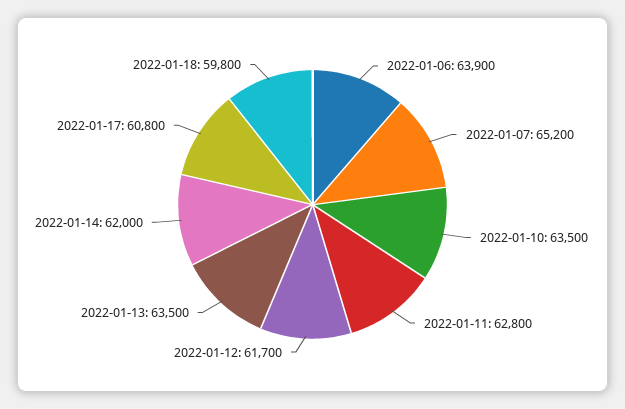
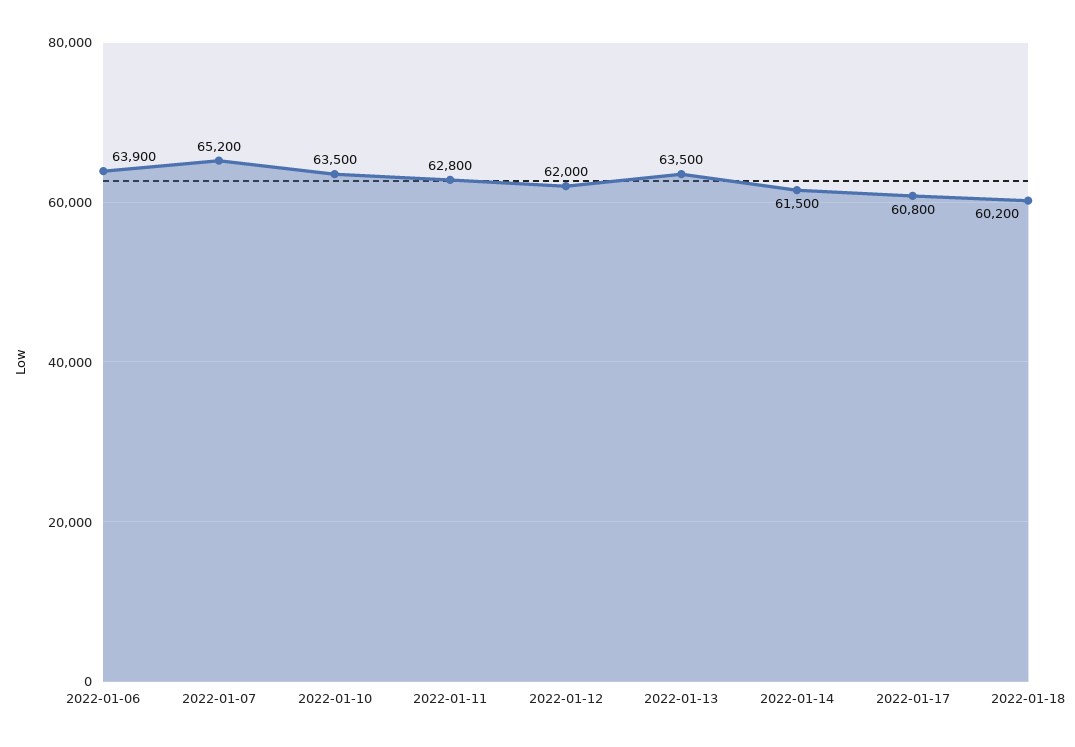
  {
    "2022-01-06": 63900,
    "2022-01-07": 65200,
    "2022-01-10": 63500,
    "2022-01-11": 62800,
-   "2022-01-12": 61700,
+   "2022-01-12": 62000,
    "2022-01-13": 63500,
-   "2022-01-14": 62000,
+   "2022-01-14": 61500,
    "2022-01-17": 60800,
-   "2022-01-18": 59800
+   "2022-01-18": 60200
  }

